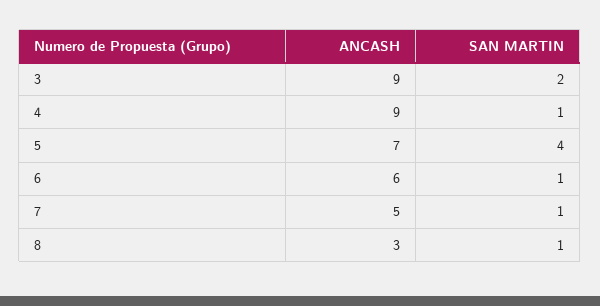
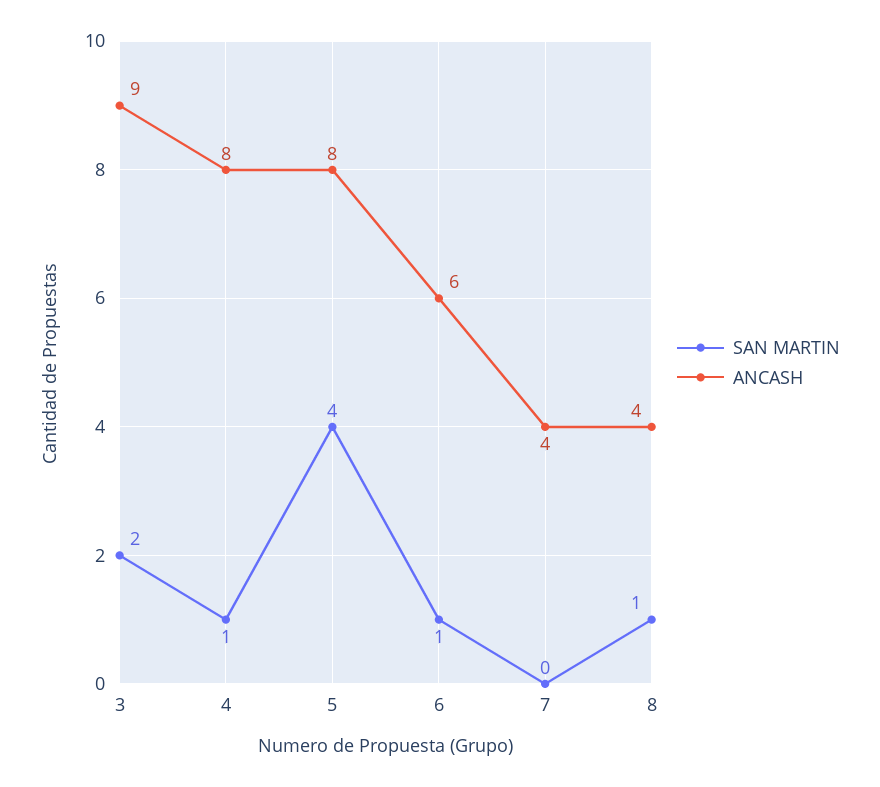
  {
    "ANCASH": {
      "3": 9,
-     "4": 9,
+     "4": 8,
-     "5": 7,
+     "5": 8,
      "6": 6,
-     "7": 5,
+     "7": 4,
-     "8": 3
+     "8": 4
    },
    "SAN MARTIN": {
      "3": 2,
      "4": 1,
      "5": 4,
      "6": 1,
-     "7": 1,
+     "7": 0,
      "8": 1
    }
  }

